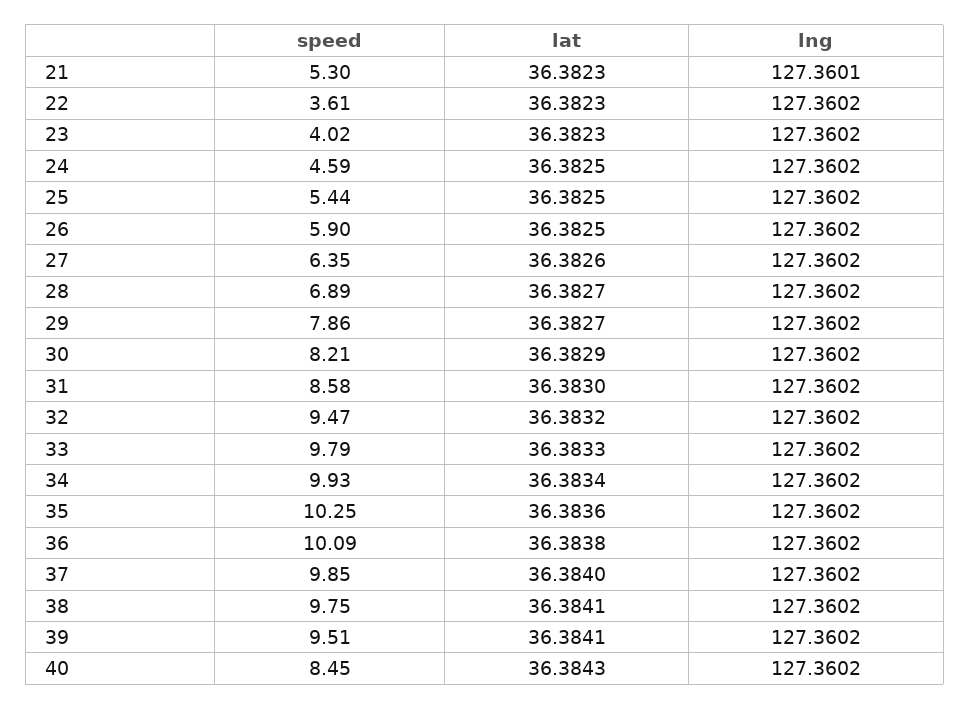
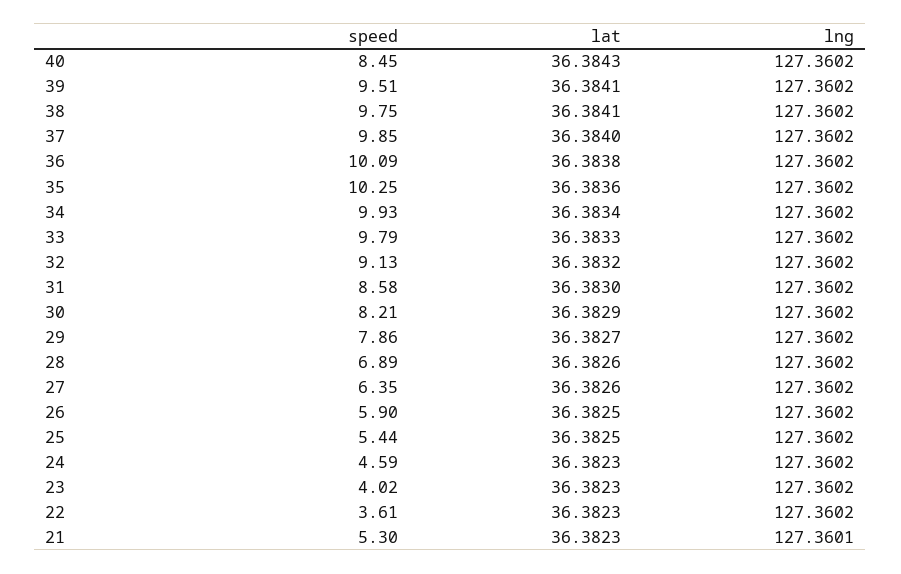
  {
    "speed": {
      "21": 5.3,
      "22": 3.61,
      "23": 4.02,
      "24": 4.59,
      "25": 5.44,
      "26": 5.9,
      "27": 6.35,
      "28": 6.89,
      "29": 7.86,
      "30": 8.21,
      "31": 8.58,
-     "32": 9.47,
+     "32": 9.13,
      "33": 9.79,
      "34": 9.93,
      "35": 10.25,
      "36": 10.09,
      "37": 9.85,
      "38": 9.75,
      "39": 9.51,
      "40": 8.45
    },
    "lat": {
      "21": 36.3823,
      "22": 36.3823,
      "23": 36.3823,
-     "24": 36.3825,
+     "24": 36.3823,
      "25": 36.3825,
      "26": 36.3825,
      "27": 36.3826,
-     "28": 36.3827,
+     "28": 36.3826,
      "29": 36.3827,
      "30": 36.3829,
      "31": 36.383,
      "32": 36.3832,
      "33": 36.3833,
      "34": 36.3834,
      "35": 36.3836,
      "36": 36.3838,
      "37": 36.384,
      "38": 36.3841,
      "39": 36.3841,
      "40": 36.3843
    },
    "lng": {
      "21": 127.3601,
      "22": 127.3602,
      "23": 127.3602,
      "24": 127.3602,
      "25": 127.3602,
      "26": 127.3602,
      "27": 127.3602,
      "28": 127.3602,
      "29": 127.3602,
      "30": 127.3602,
      "31": 127.3602,
      "32": 127.3602,
      "33": 127.3602,
      "34": 127.3602,
      "35": 127.3602,
      "36": 127.3602,
      "37": 127.3602,
      "38": 127.3602,
      "39": 127.3602,
      "40": 127.3602
    }
  }

